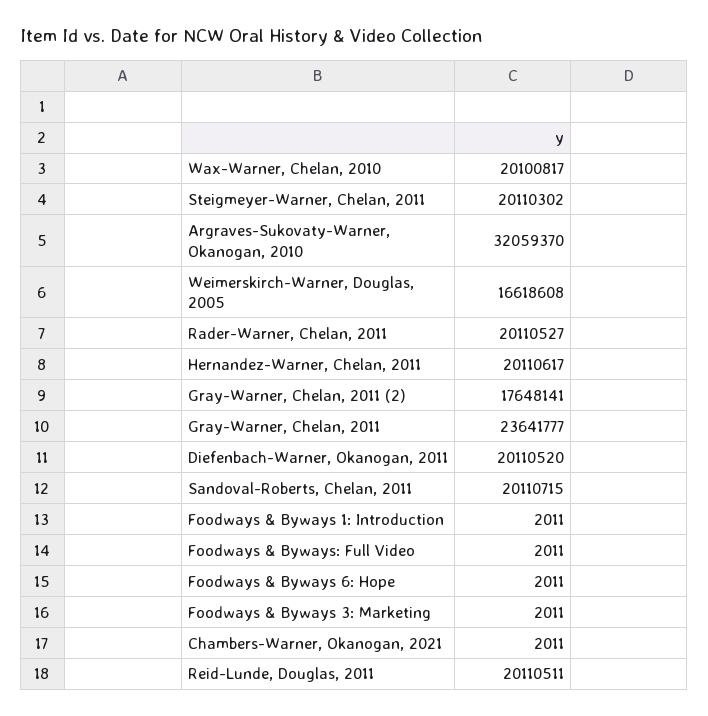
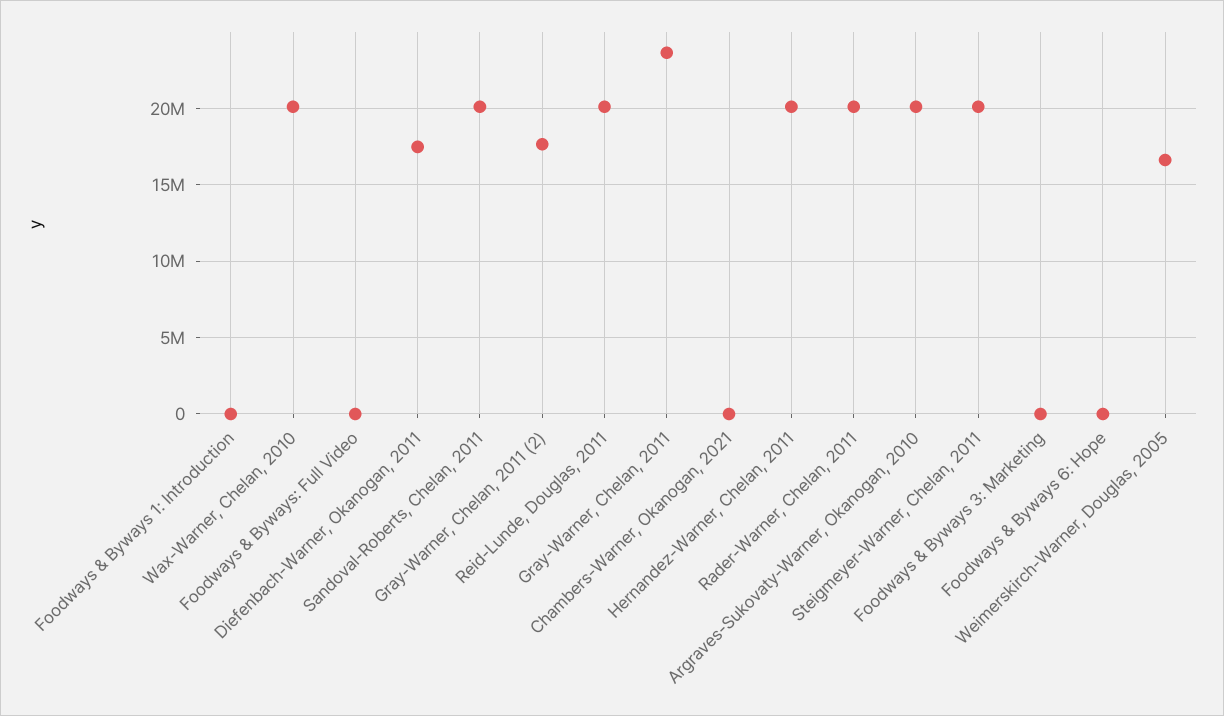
  {
    "Wax-Warner, Chelan, 2010": 20100817,
    "Steigmeyer-Warner, Chelan, 2011": 20110302,
-   "Argraves-Sukovaty-Warner, Okanogan, 2010": 32059370,
+   "Argraves-Sukovaty-Warner, Okanogan, 2010": 20000000,
    "Weimerskirch-Warner, Douglas, 2005": 16618608,
    "Rader-Warner, Chelan, 2011": 20110527,
    "Hernandez-Warner, Chelan, 2011": 20110617,
    "Gray-Warner, Chelan, 2011 (2)": 17648141,
    "Gray-Warner, Chelan, 2011": 23641777,
-   "Diefenbach-Warner, Okanogan, 2011": 20110520,
+   "Diefenbach-Warner, Okanogan, 2011": 17500000,
    "Sandoval-Roberts, Chelan, 2011": 20110715,
    "Foodways & Byways 1: Introduction": 2011,
    "Foodways & Byways: Full Video": 2011,
    "Foodways & Byways 6: Hope": 2011,
    "Foodways & Byways 3: Marketing": 2011,
    "Chambers-Warner, Okanogan, 2021": 2011,
    "Reid-Lunde, Douglas, 2011": 20110511
  }

